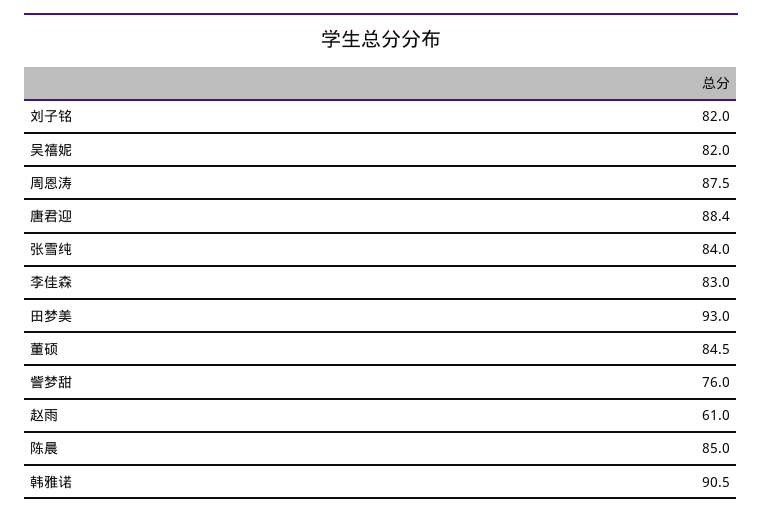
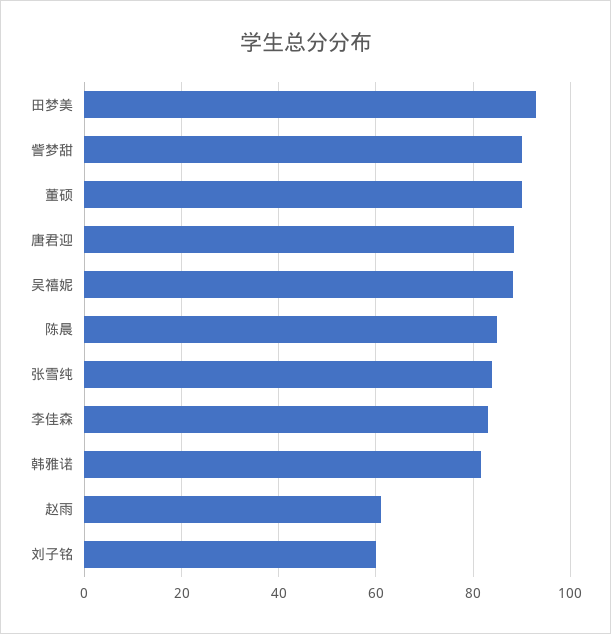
  {
-   "刘子铭": 82,
+   "刘子铭": 60,
-   "吴禧妮": 82,
+   "吴禧妮": 88,
-   "周恩涛": 87.5,
    "唐君迎": 88.4,
    "张雪纯": 84,
    "李佳森": 83,
    "田梦美": 93,
-   "董硕": 84.5,
+   "董硕": 90,
-   "訾梦甜": 76,
+   "訾梦甜": 90,
    "赵雨": 61,
    "陈晨": 85,
-   "韩雅诺": 90.5
+   "韩雅诺": 82
  }

